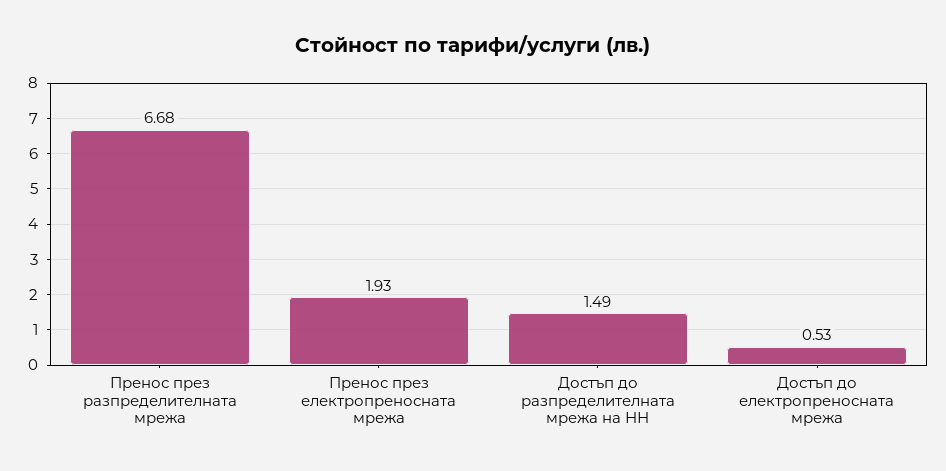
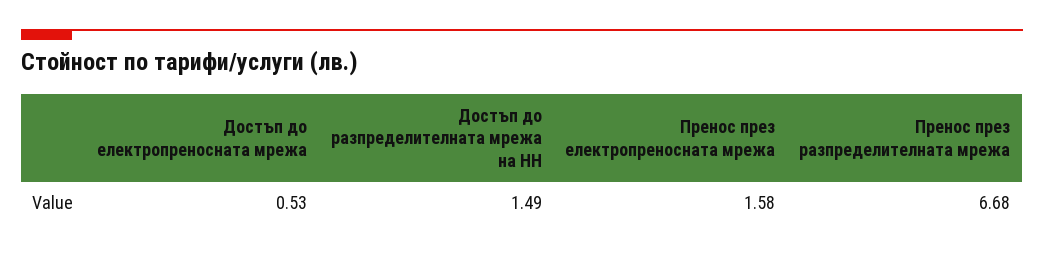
  {
    "Пренос през разпределителната мрежа": 6.68,
-   "Пренос през електропреносната мрежа": 1.93,
+   "Пренос през електропреносната мрежа": 1.58,
    "Достъп до разпределителната мрежа на НН": 1.49,
    "Достъп до електропреносната мрежа": 0.53
  }

